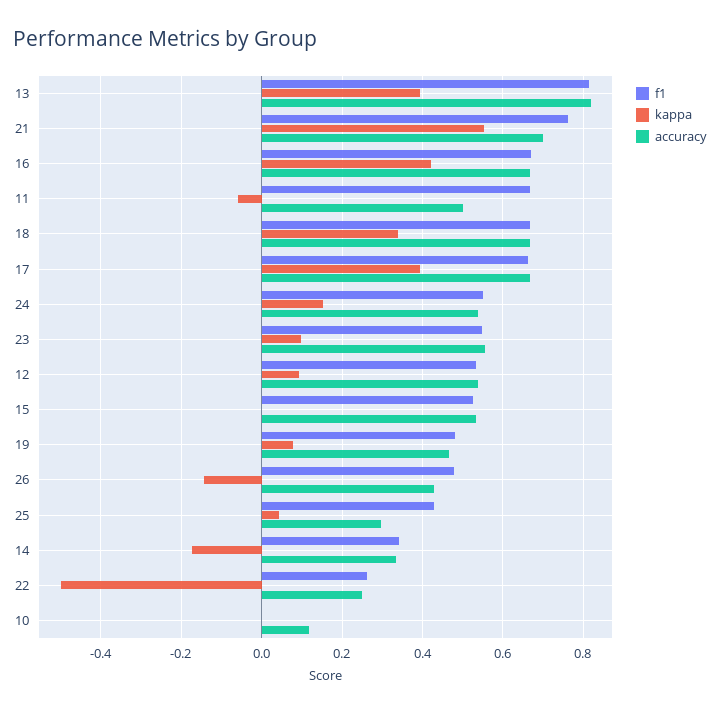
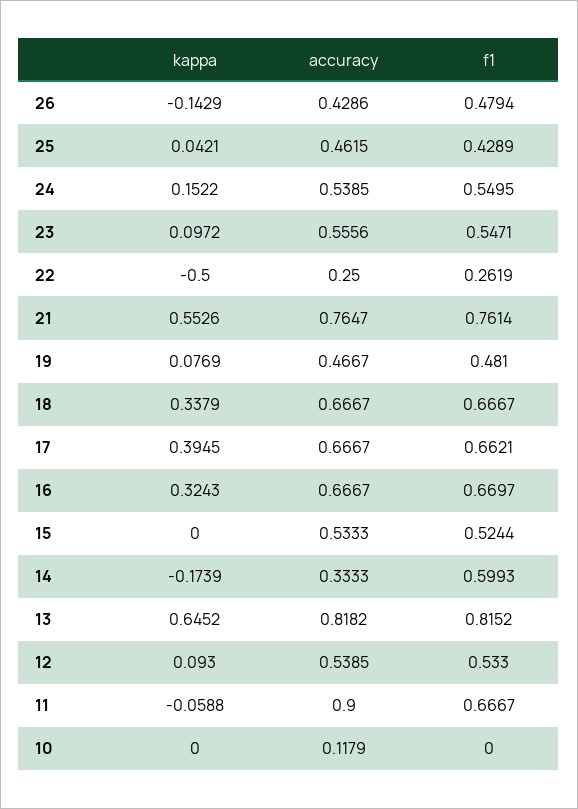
  {
    "f1": {
      "13": 0.8152,
      "21": 0.7614,
      "16": 0.6697,
      "11": 0.6667,
      "18": 0.6667,
      "17": 0.6621,
      "24": 0.5495,
      "23": 0.5471,
      "12": 0.533,
      "15": 0.5244,
      "19": 0.481,
      "26": 0.4794,
      "25": 0.4289,
-     "14": 0.34,
+     "14": 0.5993,
      "22": 0.2619,
      "10": 0
    },
    "kappa": {
-     "13": 0.4,
+     "13": 0.6452,
      "21": 0.5526,
-     "16": 0.42,
+     "16": 0.3243,
      "11": -0.0588,
      "18": 0.3379,
      "17": 0.3945,
      "24": 0.1522,
      "23": 0.0972,
      "12": 0.093,
      "15": 0,
      "19": 0.0769,
      "26": -0.1429,
      "25": 0.0421,
      "14": -0.1739,
      "22": -0.5,
      "10": 0
    },
    "accuracy": {
      "13": 0.8182,
-     "21": 0.7,
+     "21": 0.7647,
      "16": 0.6667,
-     "11": 0.5,
+     "11": 0.9,
      "18": 0.6667,
      "17": 0.6667,
      "24": 0.5385,
      "23": 0.5556,
      "12": 0.5385,
      "15": 0.5333,
      "19": 0.4667,
      "26": 0.4286,
-     "25": 0.3,
+     "25": 0.4615,
      "14": 0.3333,
      "22": 0.25,
      "10": 0.1179
    }
  }

